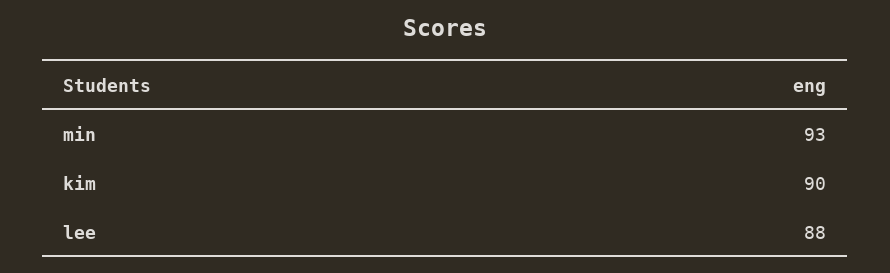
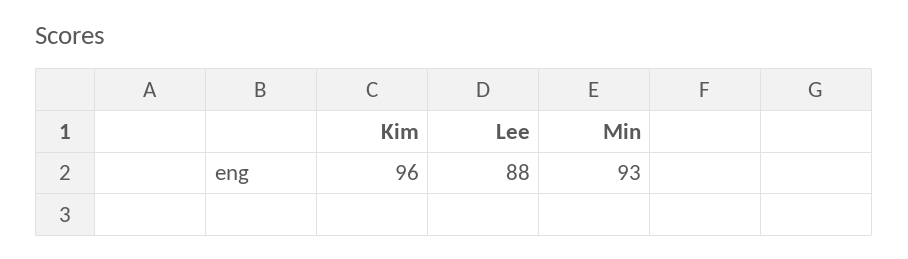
  {
    "min": 93,
-   "kim": 90,
+   "kim": 96,
    "lee": 88
  }

